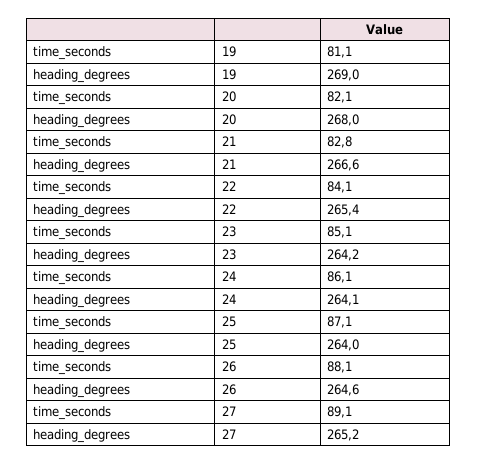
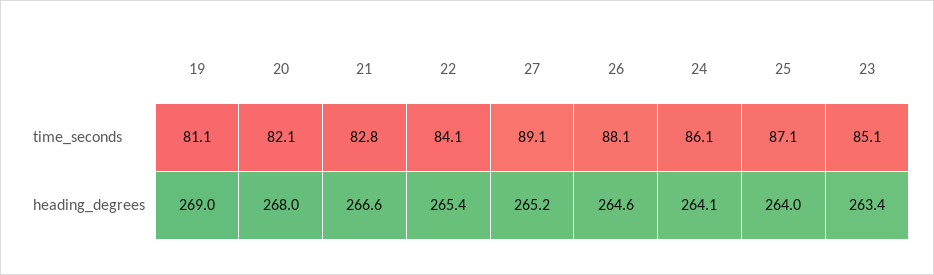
  {
    "time_seconds": {
      "19": 81.1,
      "20": 82.1,
      "21": 82.8,
      "22": 84.1,
      "23": 85.1,
      "24": 86.1,
      "25": 87.1,
      "26": 88.1,
      "27": 89.1
    },
    "heading_degrees": {
      "19": 269,
      "20": 268,
      "21": 266.6,
      "22": 265.4,
-     "23": 264.2,
+     "23": 263.4,
      "24": 264.1,
      "25": 264,
      "26": 264.6,
      "27": 265.2
    }
  }

